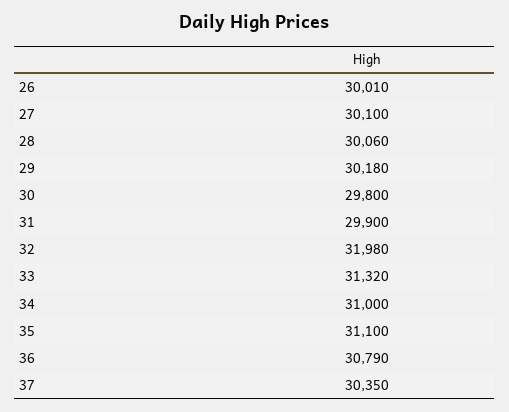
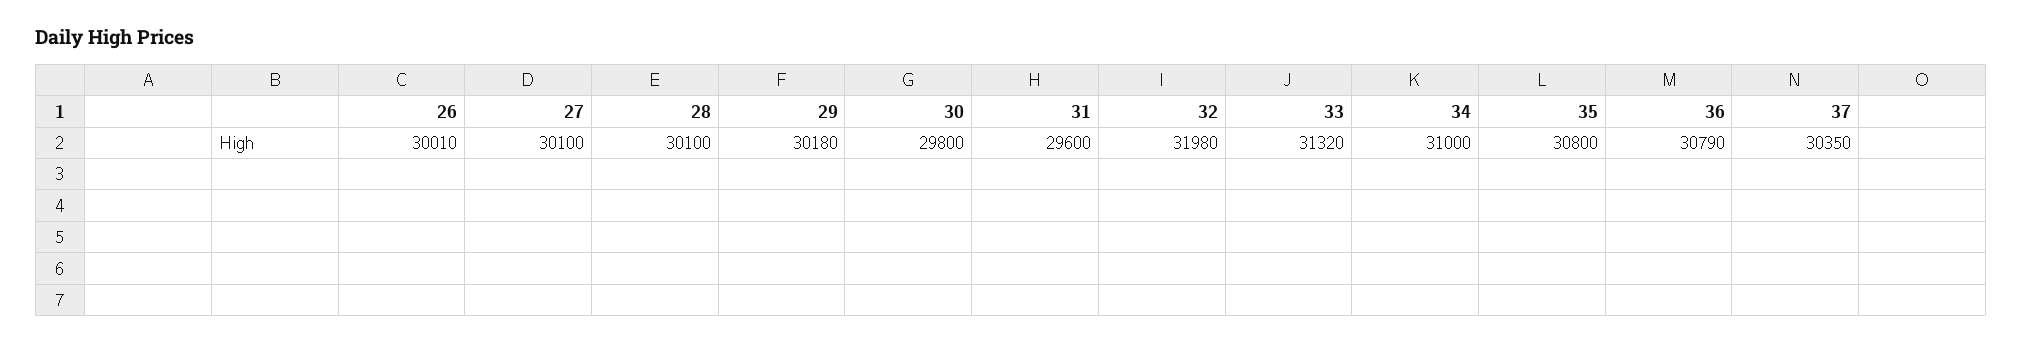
  {
    "26": 30010,
    "27": 30100,
-   "28": 30060,
+   "28": 30100,
    "29": 30180,
    "30": 29800,
-   "31": 29900,
+   "31": 29600,
    "32": 31980,
    "33": 31320,
    "34": 31000,
-   "35": 31100,
+   "35": 30800,
    "36": 30790,
    "37": 30350
  }

